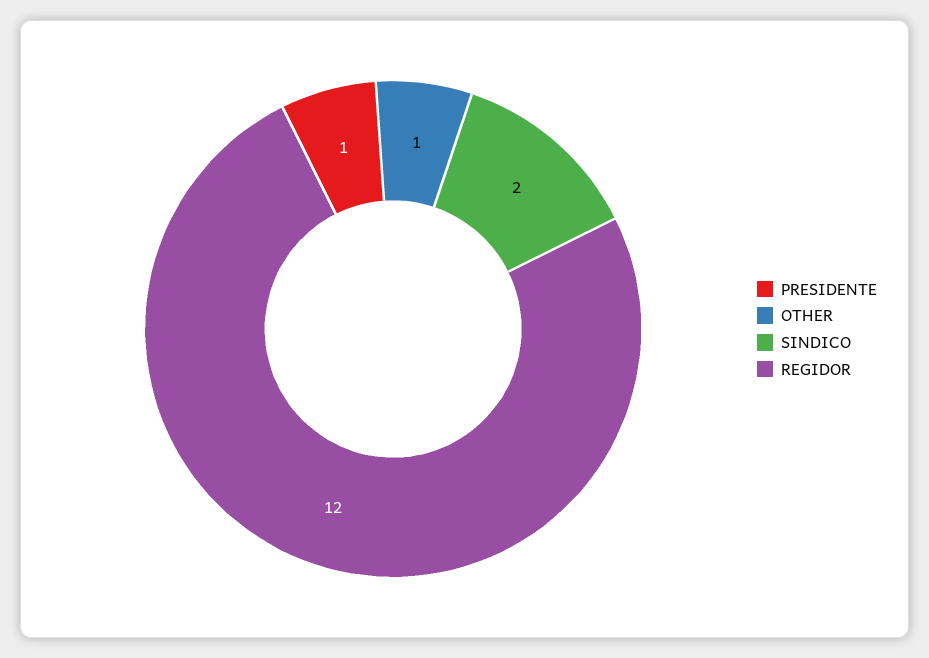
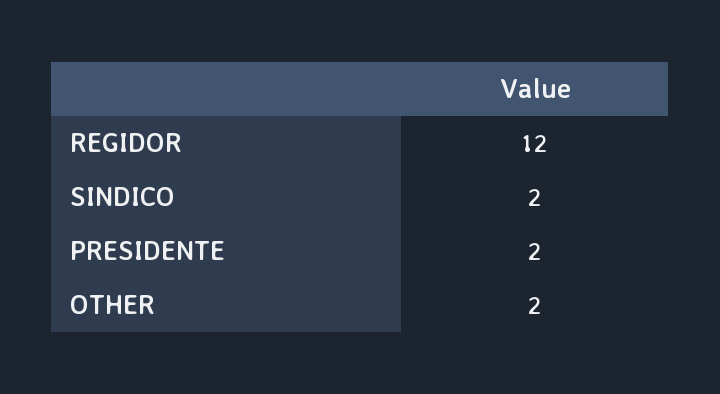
  {
-   "PRESIDENTE": 1,
+   "PRESIDENTE": 2,
-   "OTHER": 1,
+   "OTHER": 2,
    "SINDICO": 2,
    "REGIDOR": 12
  }

